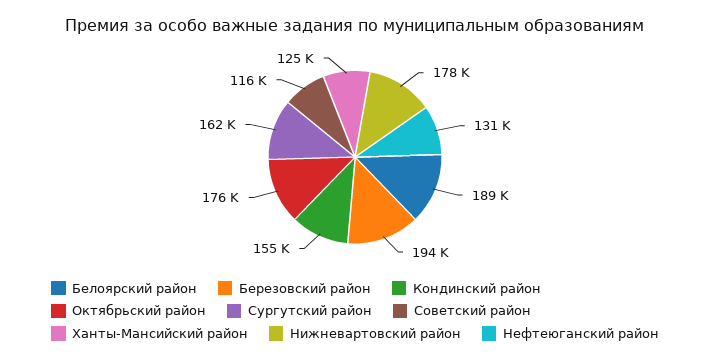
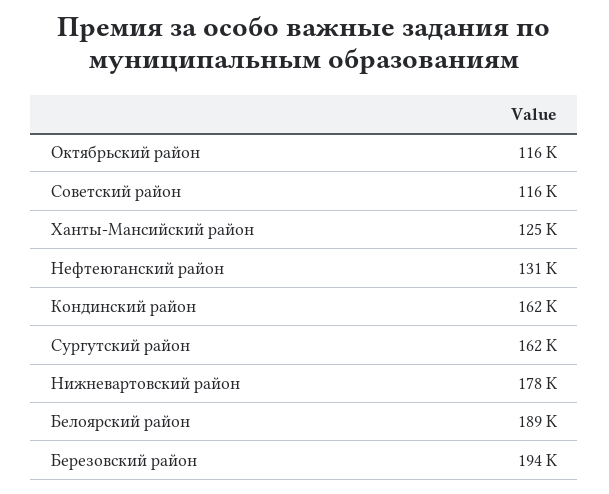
  {
    "Белоярский район": 189000,
    "Березовский район": 194000,
-   "Кондинский район": 155000,
+   "Кондинский район": 162000,
-   "Октябрьский район": 176000,
+   "Октябрьский район": 116000,
    "Сургутский район": 162000,
    "Советский район": 116000,
    "Ханты-Мансийский район": 125000,
    "Нижневартовский район": 178000,
    "Нефтеюганский район": 131000
  }

